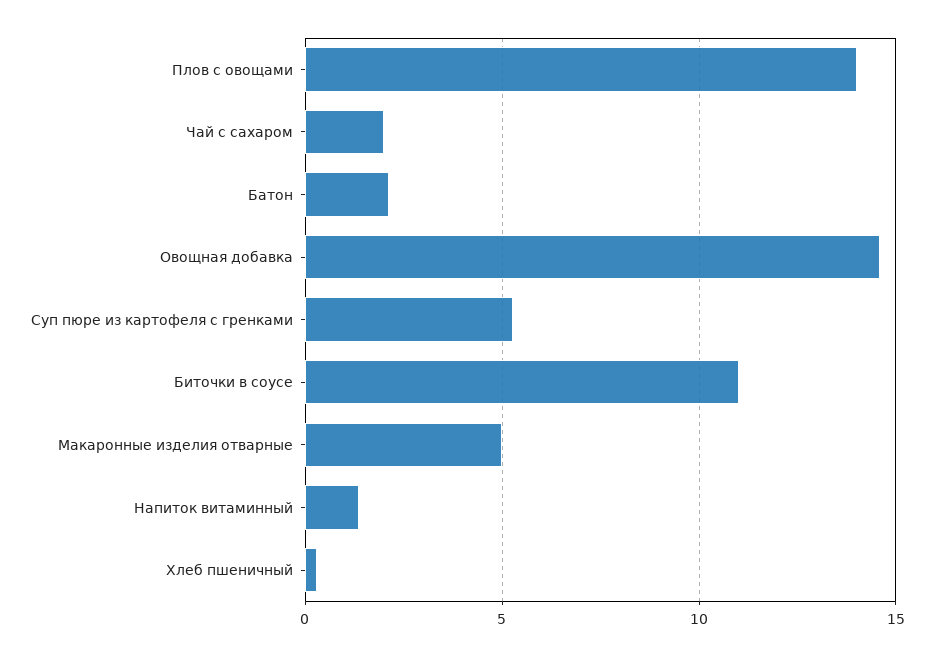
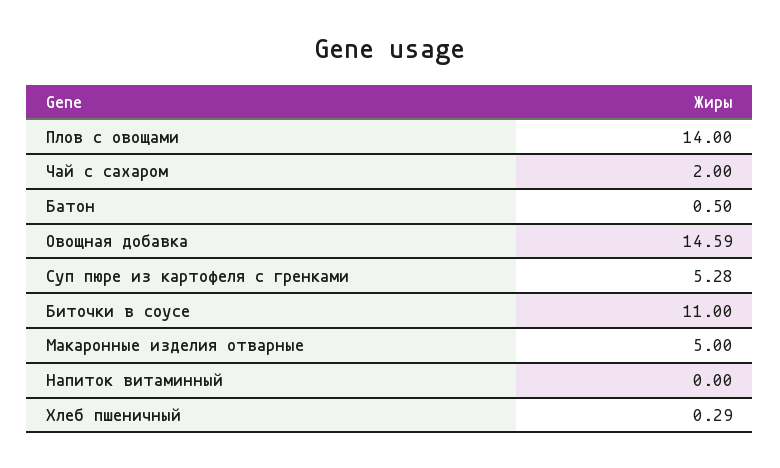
  {
    "Плов с овощами": 14,
    "Чай с сахаром": 2,
-   "Батон": 2,
+   "Батон": 0.5,
    "Овощная добавка": 14.59,
    "Суп пюре из картофеля с гренками": 5.28,
    "Биточки в соусе": 11,
    "Макаронные изделия отварные": 5,
-   "Напиток витаминный": 1.5,
+   "Напиток витаминный": 0,
    "Хлеб пшеничный": 0.29
  }

